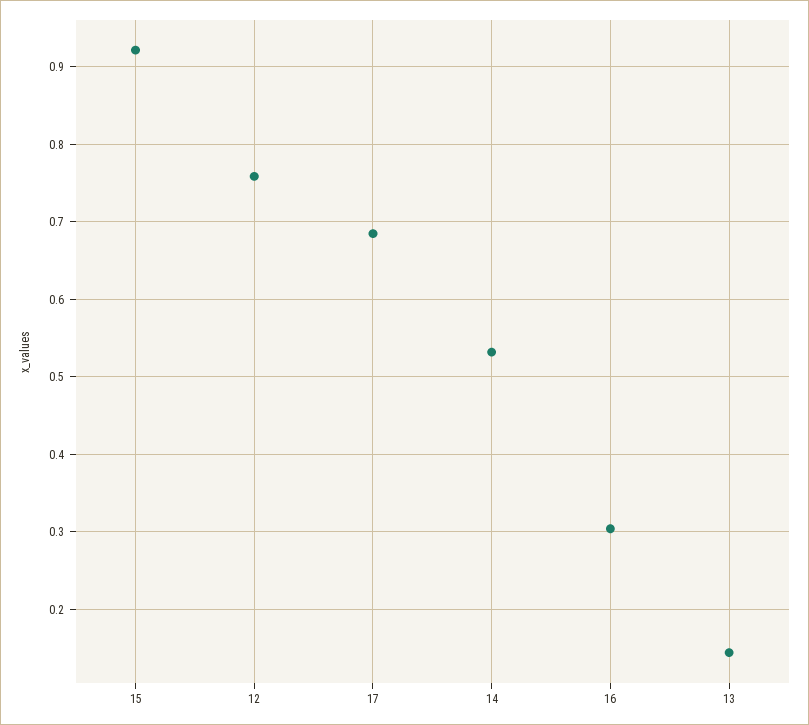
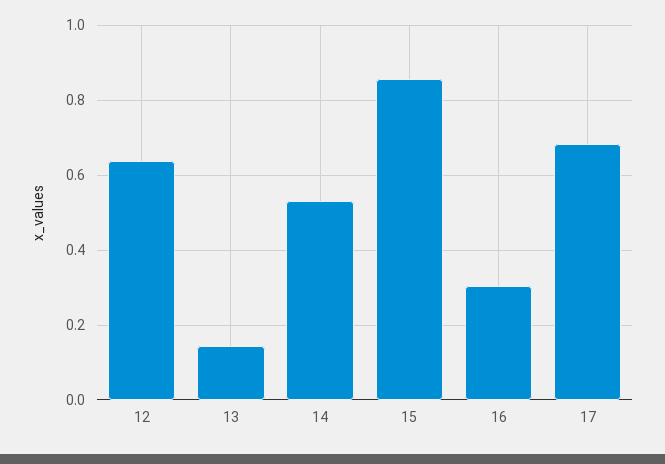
  {
-   "15": 0.92,
+   "15": 0.86,
-   "12": 0.76,
+   "12": 0.64,
    "17": 0.68,
    "14": 0.53,
    "16": 0.3,
    "13": 0.14
  }

